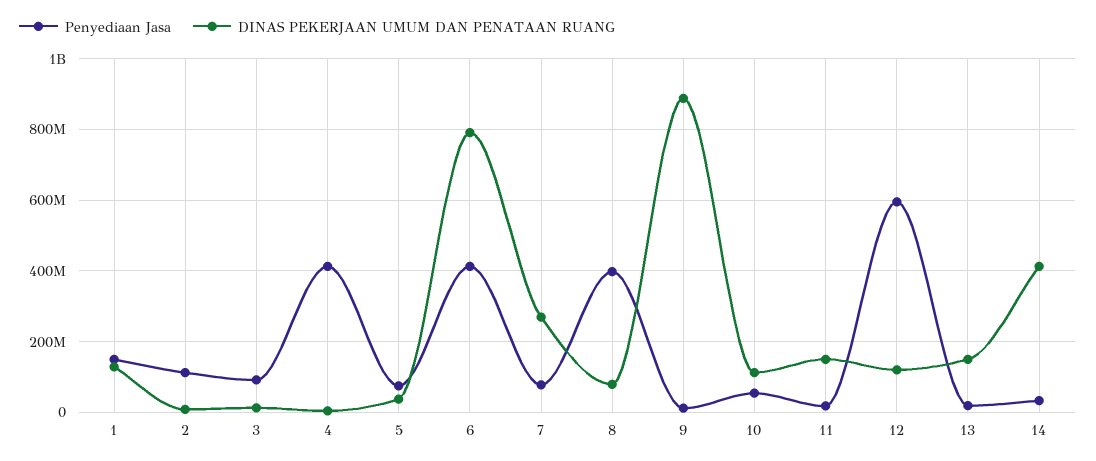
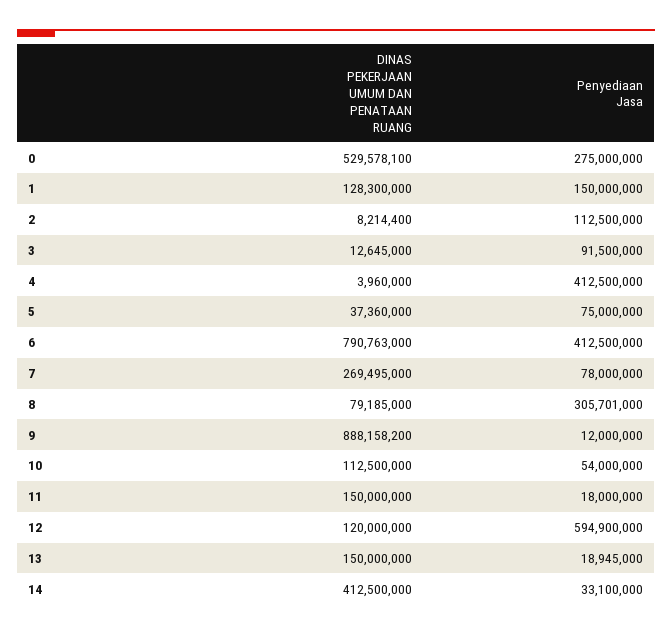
  {
    "Penyediaan Jasa": {
      "1": 150000000,
      "2": 112500000,
      "3": 91500000,
      "4": 412500000,
      "5": 75000000,
      "6": 412500000,
      "7": 78000000,
-     "8": 400000000,
+     "8": 305701000,
      "9": 12000000,
      "10": 54000000,
      "11": 18000000,
      "12": 594900000,
      "13": 18945000,
-     "14": 33100000
+     "14": 33100000,
+     "0": 275000000
    },
    "DINAS PEKERJAAN UMUM DAN PENATAAN RUANG": {
      "1": 128300000,
      "2": 8214400,
      "3": 12645000,
      "4": 3960000,
      "5": 37360000,
      "6": 790763000,
      "7": 269495000,
      "8": 79185000,
      "9": 888158200,
      "10": 112500000,
      "11": 150000000,
      "12": 120000000,
      "13": 150000000,
-     "14": 412500000
+     "14": 412500000,
+     "0": 529578100
    }
  }

